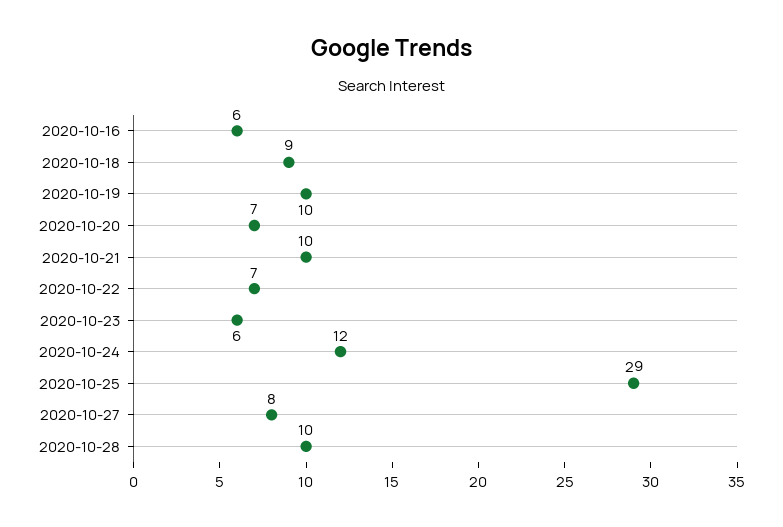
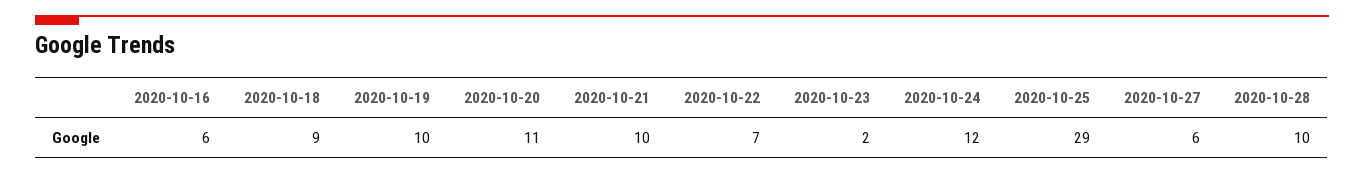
  {
    "2020-10-16": 6,
    "2020-10-18": 9,
    "2020-10-19": 10,
-   "2020-10-20": 7,
+   "2020-10-20": 11,
    "2020-10-21": 10,
    "2020-10-22": 7,
-   "2020-10-23": 6,
+   "2020-10-23": 2,
    "2020-10-24": 12,
    "2020-10-25": 29,
-   "2020-10-27": 8,
+   "2020-10-27": 6,
    "2020-10-28": 10
  }

